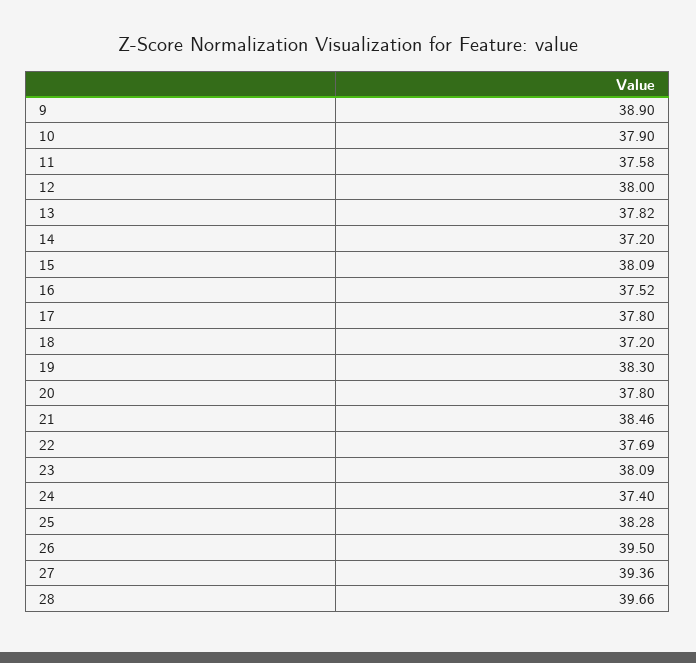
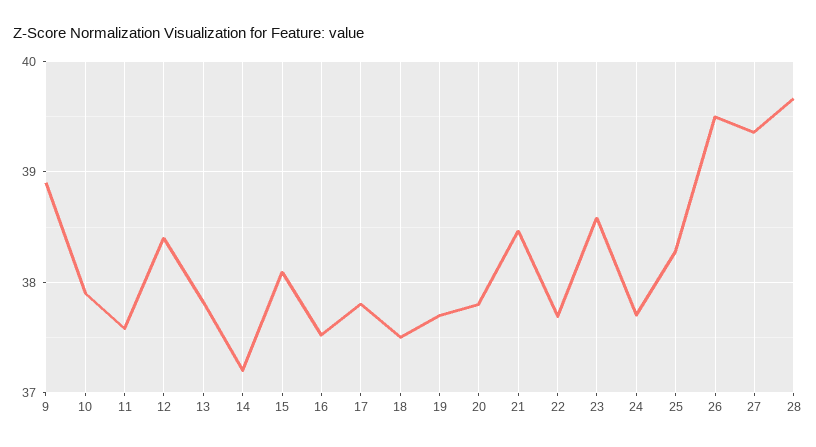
  {
    "9": 38.9,
    "10": 37.9,
    "11": 37.58,
-   "12": 38,
+   "12": 38.4,
    "13": 37.82,
    "14": 37.2,
    "15": 38.09,
    "16": 37.52,
    "17": 37.8,
-   "18": 37.2,
+   "18": 37.5,
-   "19": 38.3,
+   "19": 37.7,
    "20": 37.8,
    "21": 38.46,
    "22": 37.69,
-   "23": 38.09,
+   "23": 38.6,
-   "24": 37.4,
+   "24": 37.7,
    "25": 38.28,
    "26": 39.5,
    "27": 39.36,
    "28": 39.66
  }

